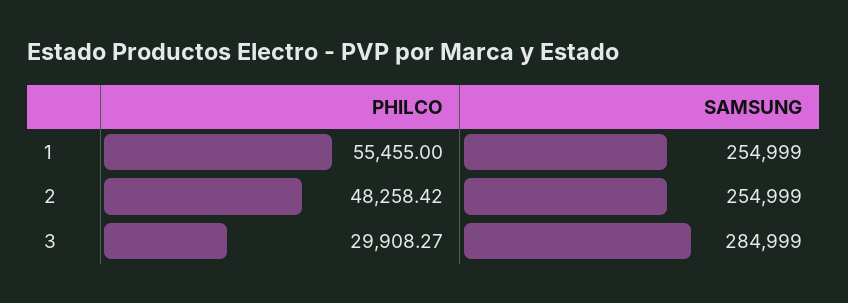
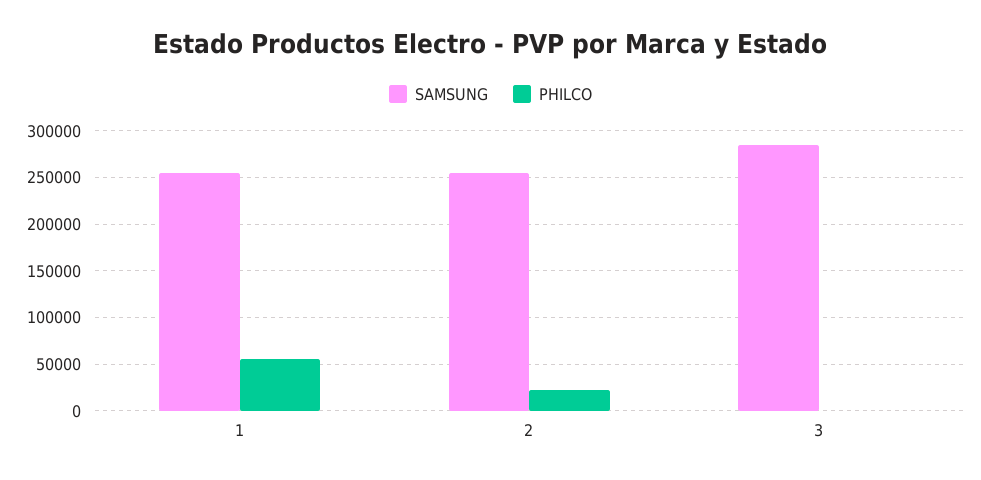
  {
    "PHILCO": {
      "1": 55455,
-     "2": 48258.42,
+     "2": 20000,
-     "3": 29908.27
+     "3": 0
    },
    "SAMSUNG": {
      "1": 254999,
      "2": 254999,
      "3": 284999
    }
  }

